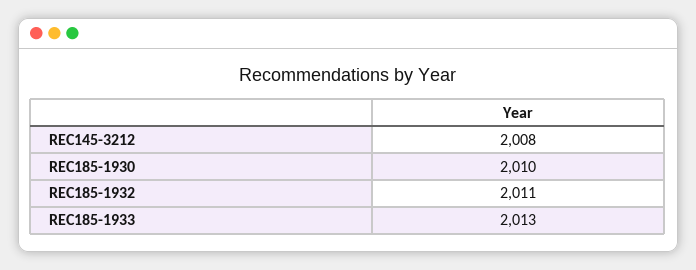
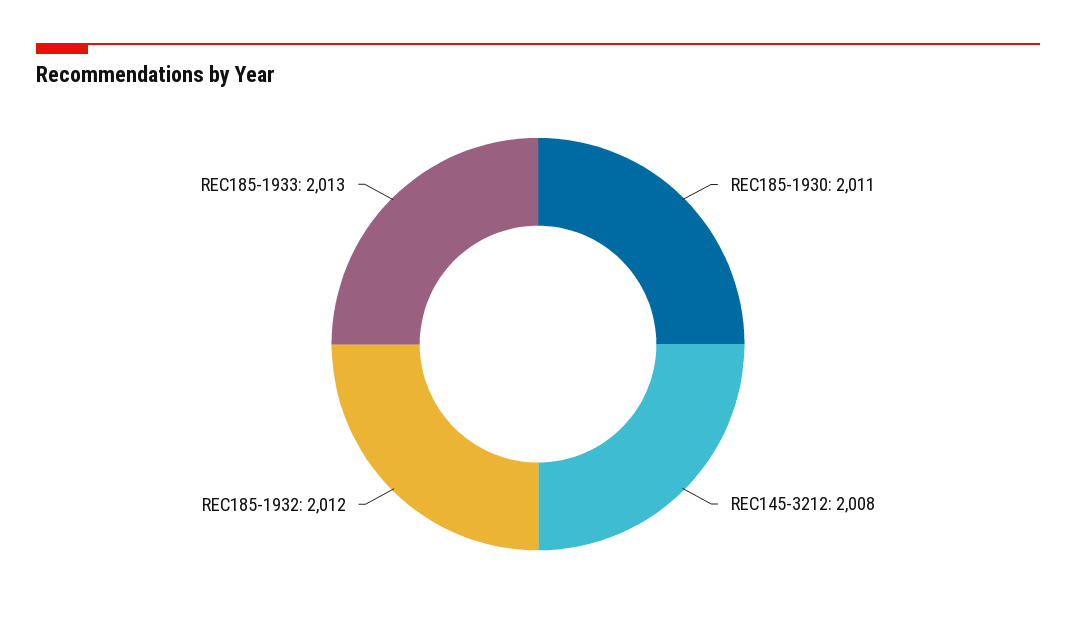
  {
    "REC145-3212": 2008,
-   "REC185-1930": 2010,
+   "REC185-1930": 2011,
-   "REC185-1932": 2011,
+   "REC185-1932": 2012,
    "REC185-1933": 2013
  }

